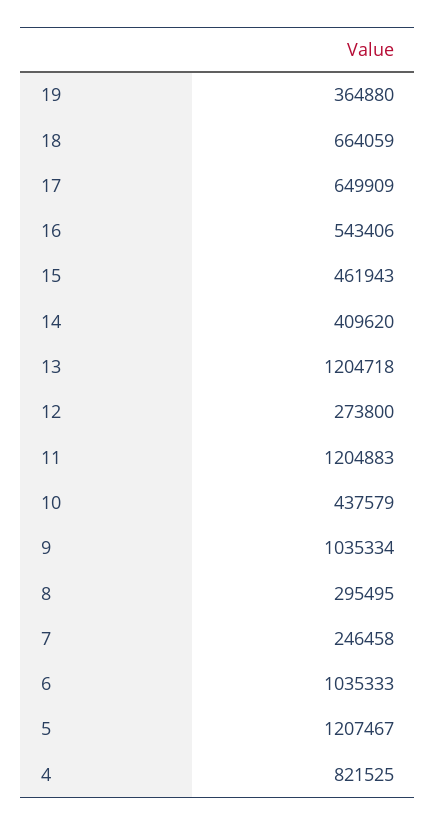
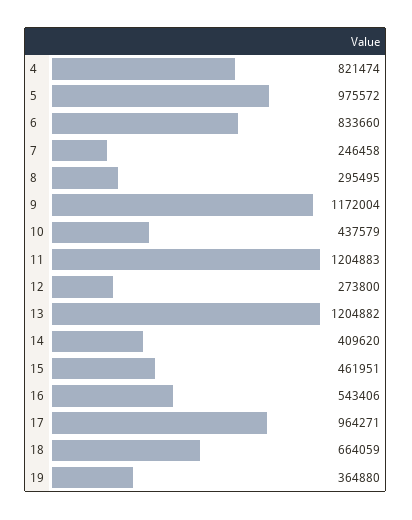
  {
    "19": 364880,
    "18": 664059,
-   "17": 649909,
+   "17": 964271,
    "16": 543406,
-   "15": 461943,
+   "15": 461951,
    "14": 409620,
-   "13": 1204718,
+   "13": 1204882,
    "12": 273800,
    "11": 1204883,
    "10": 437579,
-   "9": 1035334,
+   "9": 1172004,
    "8": 295495,
    "7": 246458,
-   "6": 1035333,
+   "6": 833660,
-   "5": 1207467,
+   "5": 975572,
-   "4": 821525
+   "4": 821474
  }

